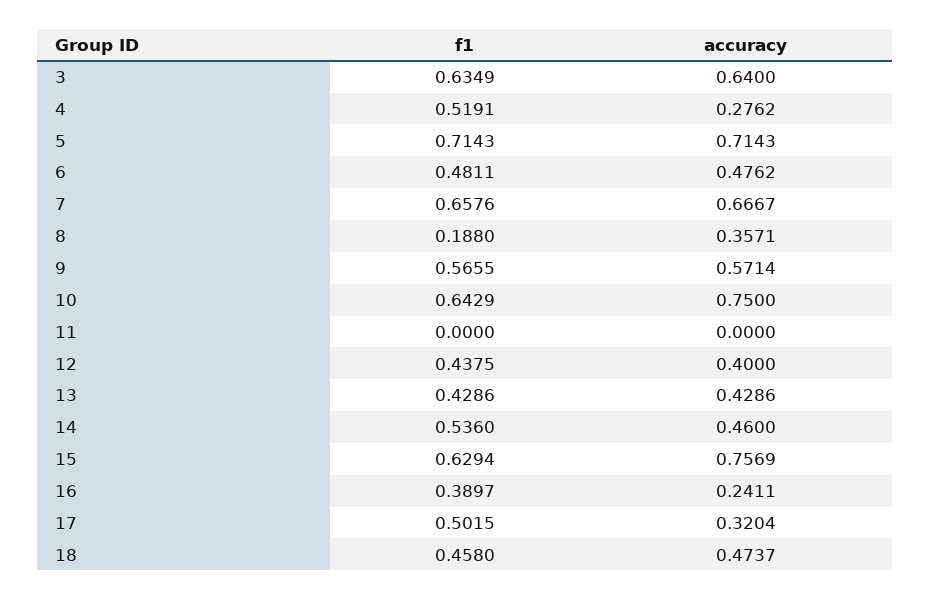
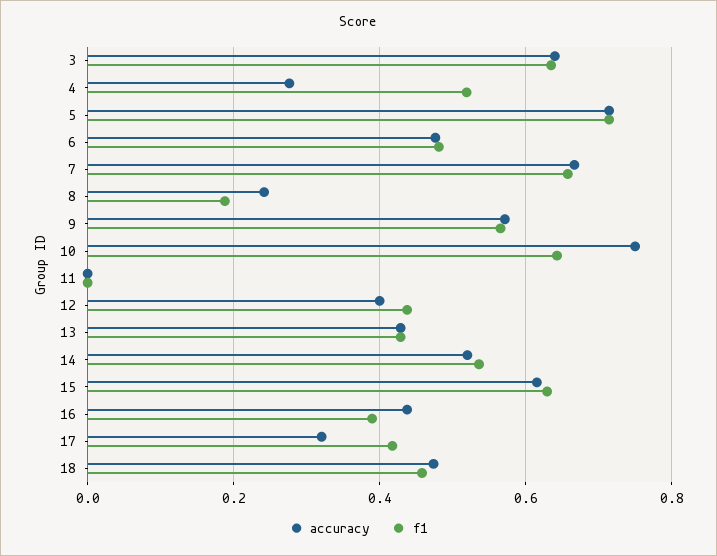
  {
    "f1": {
      "3": 0.6349,
      "4": 0.5191,
      "5": 0.7143,
      "6": 0.4811,
      "7": 0.6576,
      "8": 0.188,
      "9": 0.5655,
      "10": 0.6429,
      "11": 0,
      "12": 0.4375,
      "13": 0.4286,
      "14": 0.536,
      "15": 0.6294,
      "16": 0.3897,
-     "17": 0.5015,
+     "17": 0.42,
      "18": 0.458
    },
    "accuracy": {
      "3": 0.64,
      "4": 0.2762,
      "5": 0.7143,
      "6": 0.4762,
      "7": 0.6667,
-     "8": 0.3571,
+     "8": 0.24,
      "9": 0.5714,
      "10": 0.75,
      "11": 0,
      "12": 0.4,
      "13": 0.4286,
-     "14": 0.46,
+     "14": 0.52,
-     "15": 0.7569,
+     "15": 0.62,
-     "16": 0.2411,
+     "16": 0.44,
      "17": 0.3204,
      "18": 0.4737
    }
  }

